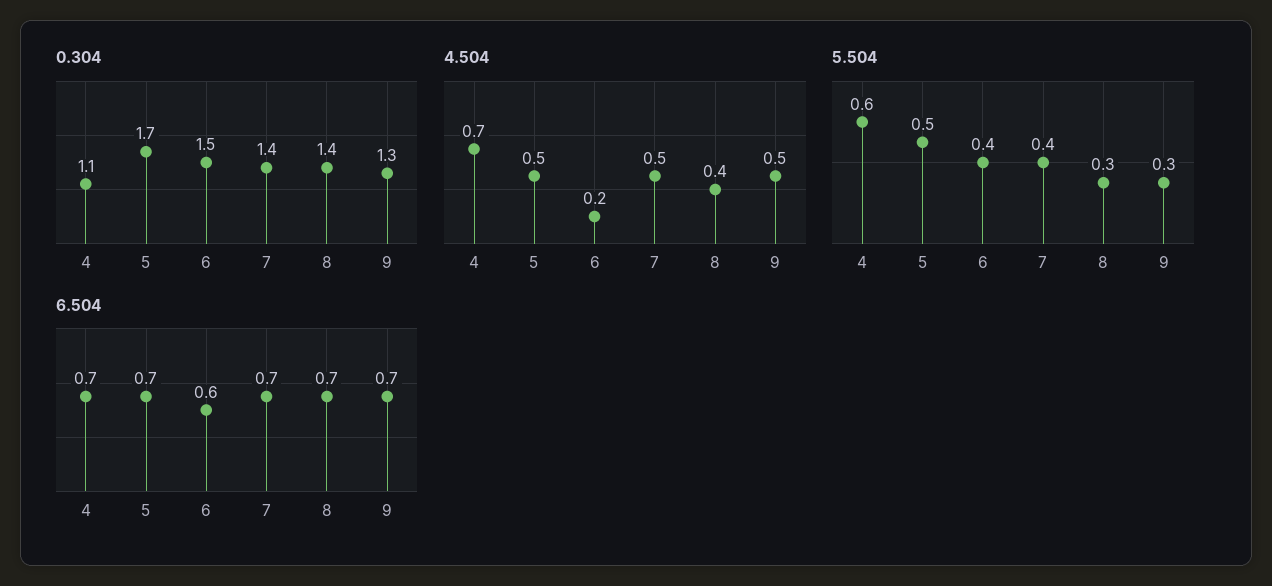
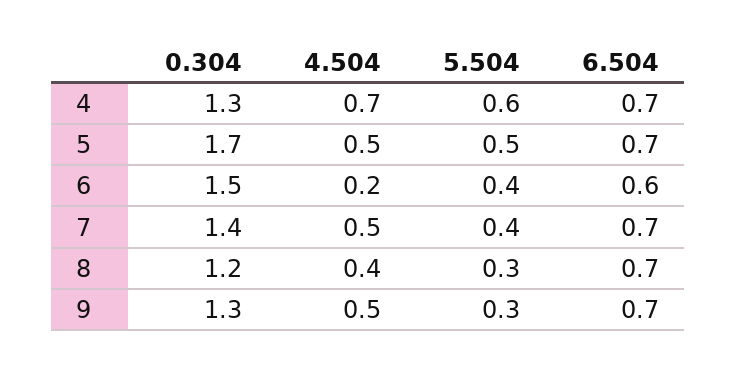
  {
    "0.304": {
-     "4": 1.1,
+     "4": 1.3,
      "5": 1.7,
      "6": 1.5,
      "7": 1.4,
-     "8": 1.4,
+     "8": 1.2,
      "9": 1.3
    },
    "4.504": {
      "4": 0.7,
      "5": 0.5,
      "6": 0.2,
      "7": 0.5,
      "8": 0.4,
      "9": 0.5
    },
    "5.504": {
      "4": 0.6,
      "5": 0.5,
      "6": 0.4,
      "7": 0.4,
      "8": 0.3,
      "9": 0.3
    },
    "6.504": {
      "4": 0.7,
      "5": 0.7,
      "6": 0.6,
      "7": 0.7,
      "8": 0.7,
      "9": 0.7
    }
  }

